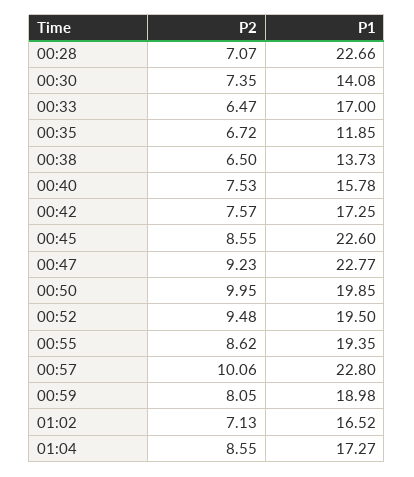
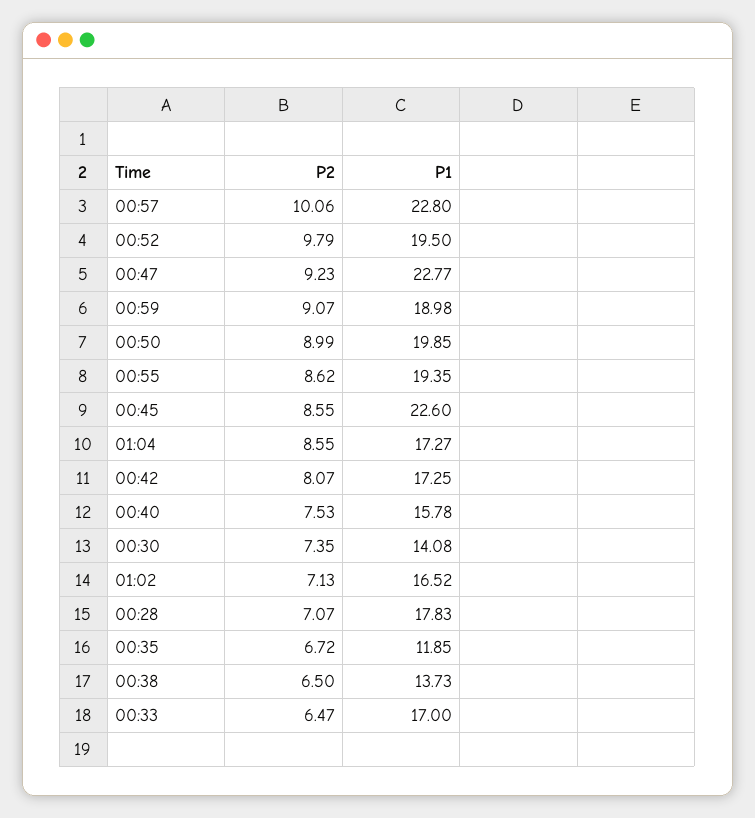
  {
    "P2": {
      "00:28": 7.07,
      "00:30": 7.35,
      "00:33": 6.47,
      "00:35": 6.72,
      "00:38": 6.5,
      "00:40": 7.53,
-     "00:42": 7.57,
+     "00:42": 8.07,
      "00:45": 8.55,
      "00:47": 9.23,
-     "00:50": 9.95,
+     "00:50": 8.99,
-     "00:52": 9.48,
+     "00:52": 9.79,
      "00:55": 8.62,
      "00:57": 10.06,
-     "00:59": 8.05,
+     "00:59": 9.07,
      "01:02": 7.13,
      "01:04": 8.55
    },
    "P1": {
-     "00:28": 22.66,
+     "00:28": 17.83,
      "00:30": 14.08,
      "00:33": 17,
      "00:35": 11.85,
      "00:38": 13.73,
      "00:40": 15.78,
      "00:42": 17.25,
      "00:45": 22.6,
      "00:47": 22.77,
      "00:50": 19.85,
      "00:52": 19.5,
      "00:55": 19.35,
      "00:57": 22.8,
      "00:59": 18.98,
      "01:02": 16.52,
      "01:04": 17.27
    }
  }

